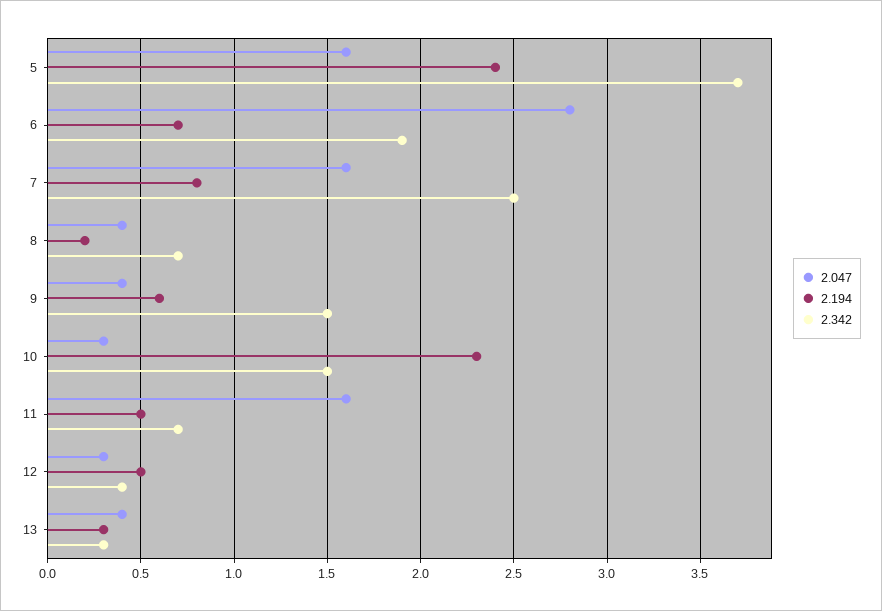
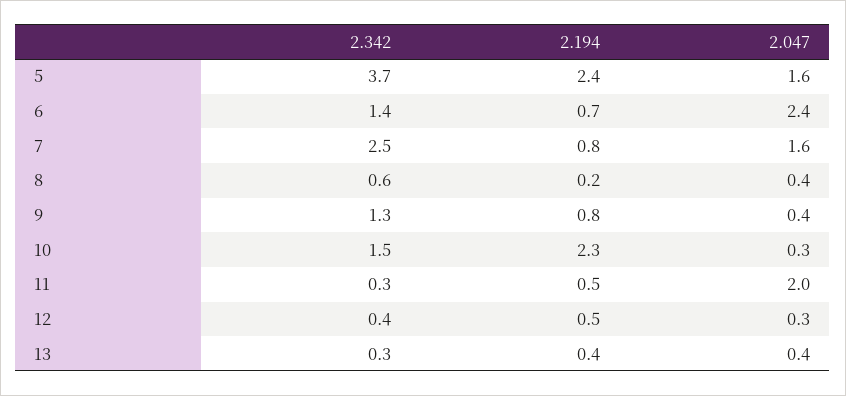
  {
    "2.047": {
      "5": 1.6,
-     "6": 2.8,
+     "6": 2.4,
      "7": 1.6,
      "8": 0.4,
      "9": 0.4,
      "10": 0.3,
-     "11": 1.6,
+     "11": 2,
      "12": 0.3,
      "13": 0.4
    },
    "2.194": {
      "5": 2.4,
      "6": 0.7,
      "7": 0.8,
      "8": 0.2,
-     "9": 0.6,
+     "9": 0.8,
      "10": 2.3,
      "11": 0.5,
      "12": 0.5,
-     "13": 0.3
+     "13": 0.4
    },
    "2.342": {
      "5": 3.7,
-     "6": 1.9,
+     "6": 1.4,
      "7": 2.5,
-     "8": 0.7,
+     "8": 0.6,
-     "9": 1.5,
+     "9": 1.3,
      "10": 1.5,
-     "11": 0.7,
+     "11": 0.3,
      "12": 0.4,
      "13": 0.3
    }
  }

